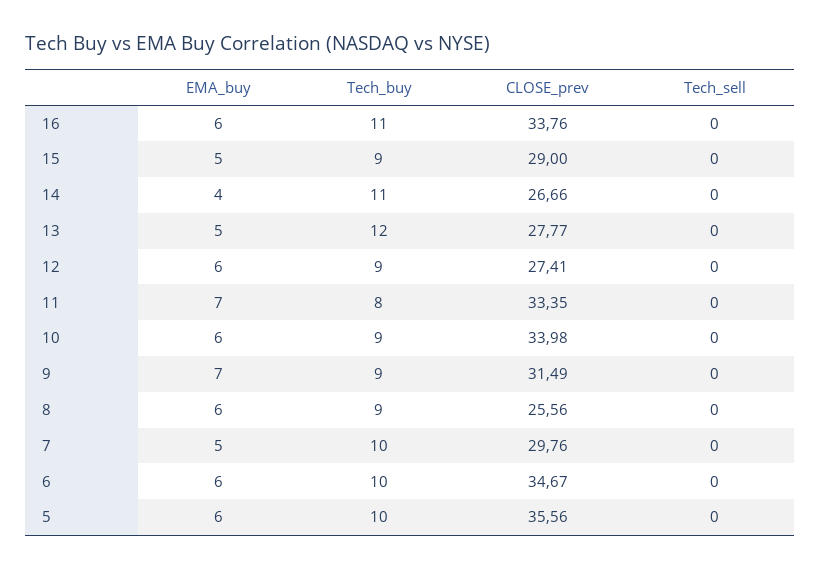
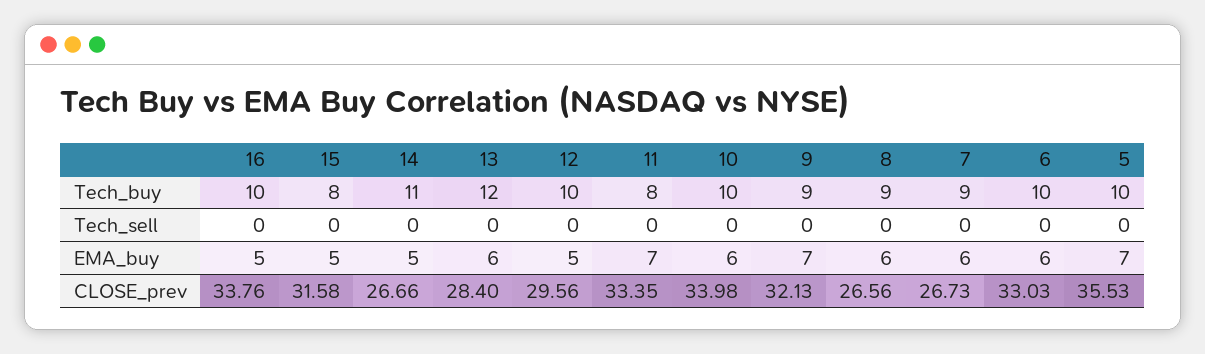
  {
    "EMA_buy": {
-     "16": 6,
+     "16": 5,
      "15": 5,
-     "14": 4,
+     "14": 5,
-     "13": 5,
+     "13": 6,
-     "12": 6,
+     "12": 5,
      "11": 7,
      "10": 6,
      "9": 7,
      "8": 6,
-     "7": 5,
+     "7": 6,
      "6": 6,
-     "5": 6
+     "5": 7
    },
    "Tech_buy": {
-     "16": 11,
+     "16": 10,
-     "15": 9,
+     "15": 8,
      "14": 11,
      "13": 12,
-     "12": 9,
+     "12": 10,
      "11": 8,
-     "10": 9,
+     "10": 10,
      "9": 9,
      "8": 9,
-     "7": 10,
+     "7": 9,
      "6": 10,
      "5": 10
    },
    "CLOSE_prev": {
      "16": 33.76,
-     "15": 29,
+     "15": 31.58,
      "14": 26.66,
-     "13": 27.77,
+     "13": 28.4,
-     "12": 27.41,
+     "12": 29.56,
      "11": 33.35,
      "10": 33.98,
-     "9": 31.49,
+     "9": 32.13,
-     "8": 25.56,
+     "8": 26.56,
-     "7": 29.76,
+     "7": 26.73,
-     "6": 34.67,
+     "6": 33.03,
-     "5": 35.56
+     "5": 35.53
    },
    "Tech_sell": {
      "16": 0,
      "15": 0,
      "14": 0,
      "13": 0,
      "12": 0,
      "11": 0,
      "10": 0,
      "9": 0,
      "8": 0,
      "7": 0,
      "6": 0,
      "5": 0
    }
  }

